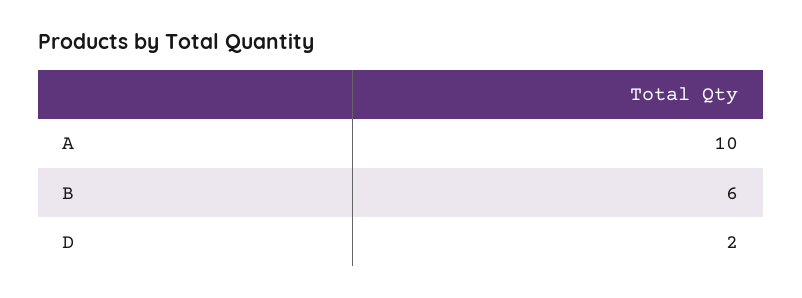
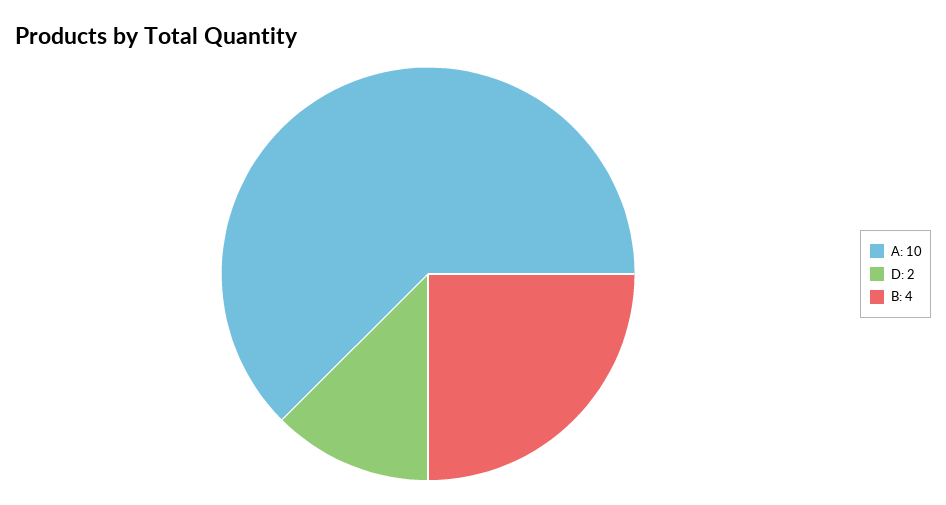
  {
    "A": 10,
-   "B": 6,
+   "B": 4,
    "D": 2
  }

